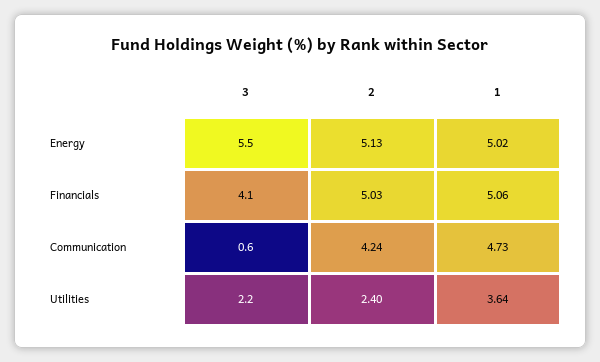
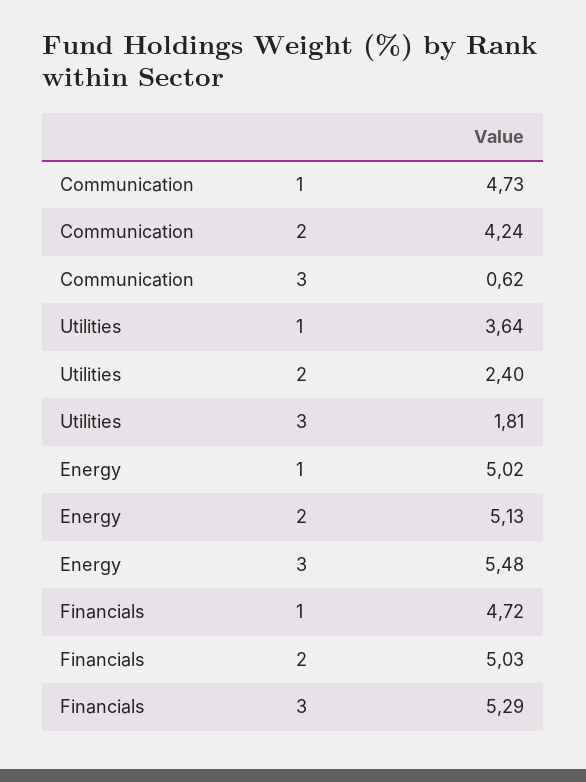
  {
    "3": {
      "Energy": 5.48,
-     "Financials": 4.1,
+     "Financials": 5.29,
      "Communication": 0.62,
-     "Utilities": 2.2
+     "Utilities": 1.81
    },
    "2": {
      "Energy": 5.13,
      "Financials": 5.03,
      "Communication": 4.24,
      "Utilities": 2.4
    },
    "1": {
      "Energy": 5.02,
-     "Financials": 5.06,
+     "Financials": 4.72,
      "Communication": 4.73,
      "Utilities": 3.64
    }
  }

